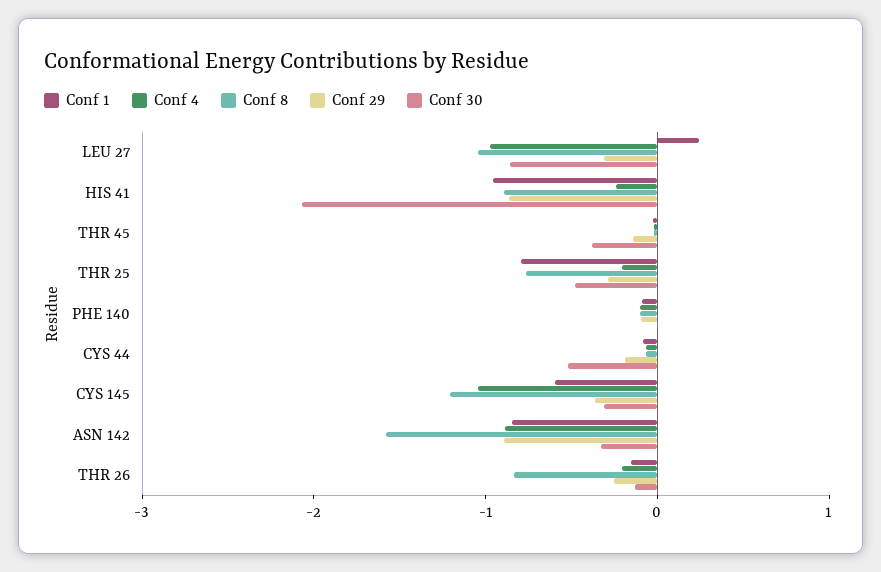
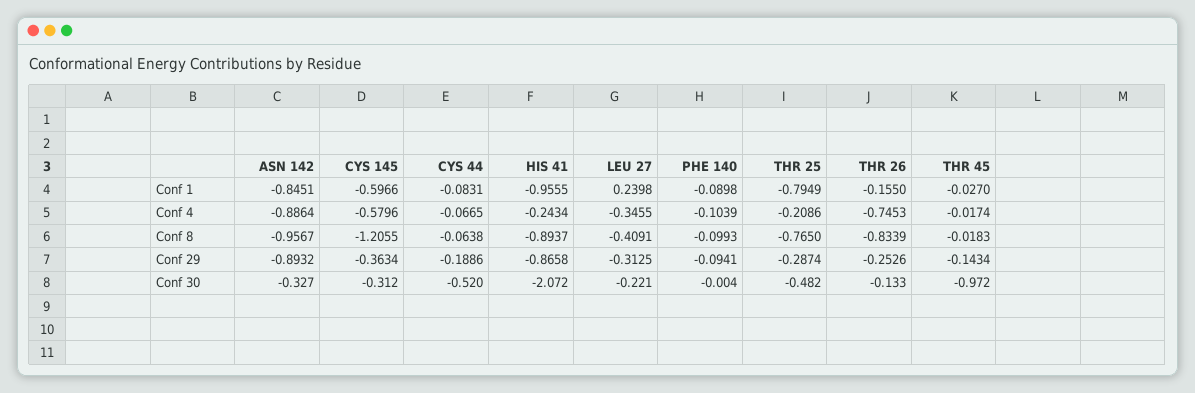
  {
    "Conf 1": {
      "LEU 27": 0.2398,
      "HIS 41": -0.9555,
      "THR 45": -0.027,
      "THR 25": -0.7949,
      "PHE 140": -0.0898,
      "CYS 44": -0.0831,
      "CYS 145": -0.5966,
      "ASN 142": -0.8451,
      "THR 26": -0.155
    },
    "Conf 4": {
-     "LEU 27": -1,
+     "LEU 27": -0.3455,
      "HIS 41": -0.2434,
      "THR 45": -0.0174,
      "THR 25": -0.2086,
      "PHE 140": -0.1039,
      "CYS 44": -0.0665,
-     "CYS 145": -1,
+     "CYS 145": -0.5796,
      "ASN 142": -0.8864,
-     "THR 26": -0.2
+     "THR 26": -0.7453
    },
    "Conf 8": {
-     "LEU 27": -1,
+     "LEU 27": -0.4091,
      "HIS 41": -0.8937,
      "THR 45": -0.0183,
      "THR 25": -0.765,
      "PHE 140": -0.0993,
      "CYS 44": -0.0638,
      "CYS 145": -1.2055,
-     "ASN 142": -1.6,
+     "ASN 142": -0.9567,
      "THR 26": -0.8339
    },
    "Conf 29": {
      "LEU 27": -0.3125,
      "HIS 41": -0.8658,
      "THR 45": -0.1434,
      "THR 25": -0.2874,
      "PHE 140": -0.0941,
      "CYS 44": -0.1886,
      "CYS 145": -0.3634,
      "ASN 142": -0.8932,
      "THR 26": -0.2526
    },
    "Conf 30": {
-     "LEU 27": -0.8,
+     "LEU 27": -0.221,
      "HIS 41": -2.072,
-     "THR 45": -0.4,
+     "THR 45": -0.972,
      "THR 25": -0.482,
      "PHE 140": -0.004,
      "CYS 44": -0.52,
      "CYS 145": -0.312,
      "ASN 142": -0.327,
      "THR 26": -0.133
    }
  }

